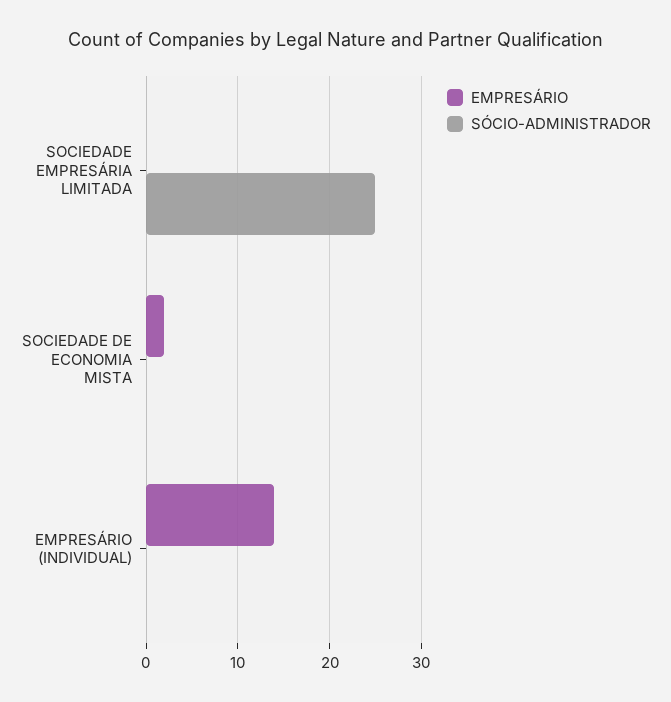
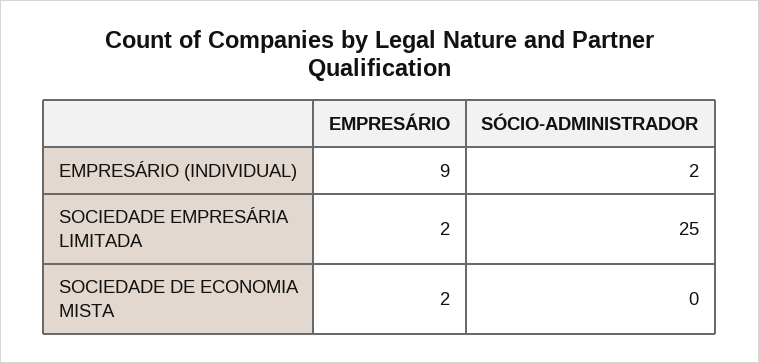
  {
    "EMPRESÁRIO": {
-     "SOCIEDADE EMPRESÁRIA LIMITADA": 0,
+     "SOCIEDADE EMPRESÁRIA LIMITADA": 2,
      "SOCIEDADE DE ECONOMIA MISTA": 2,
-     "EMPRESÁRIO (INDIVIDUAL)": 14
+     "EMPRESÁRIO (INDIVIDUAL)": 9
    },
    "SÓCIO-ADMINISTRADOR": {
      "SOCIEDADE EMPRESÁRIA LIMITADA": 25,
      "SOCIEDADE DE ECONOMIA MISTA": 0,
-     "EMPRESÁRIO (INDIVIDUAL)": 0
+     "EMPRESÁRIO (INDIVIDUAL)": 2
    }
  }

